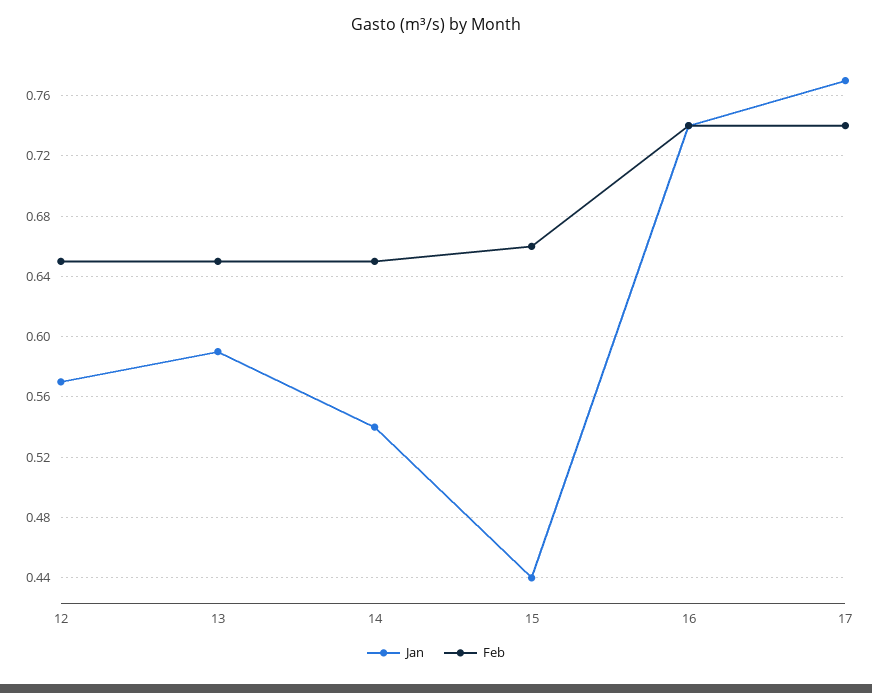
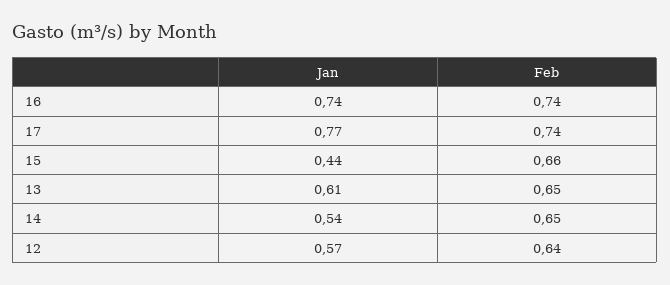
  {
    "Jan": {
      "12": 0.57,
-     "13": 0.59,
+     "13": 0.61,
      "14": 0.54,
      "15": 0.44,
      "16": 0.74,
      "17": 0.77
    },
    "Feb": {
-     "12": 0.65,
+     "12": 0.64,
      "13": 0.65,
      "14": 0.65,
      "15": 0.66,
      "16": 0.74,
      "17": 0.74
    }
  }

